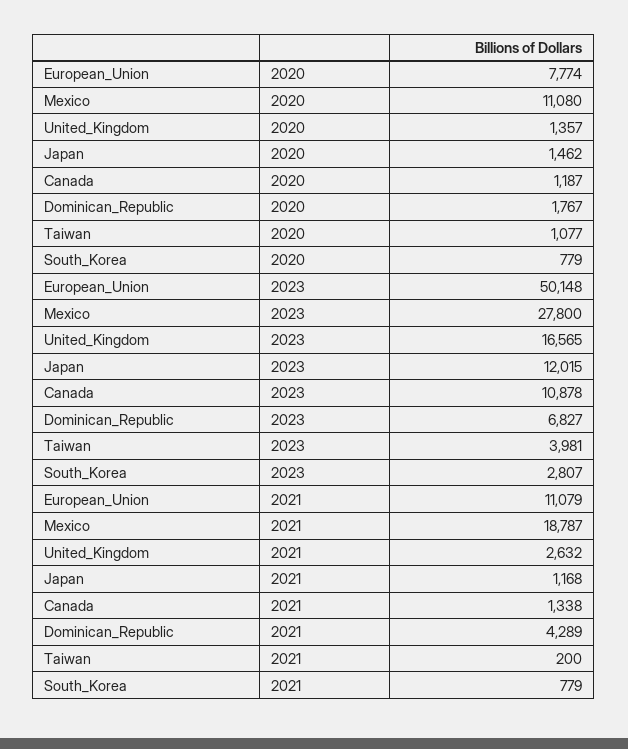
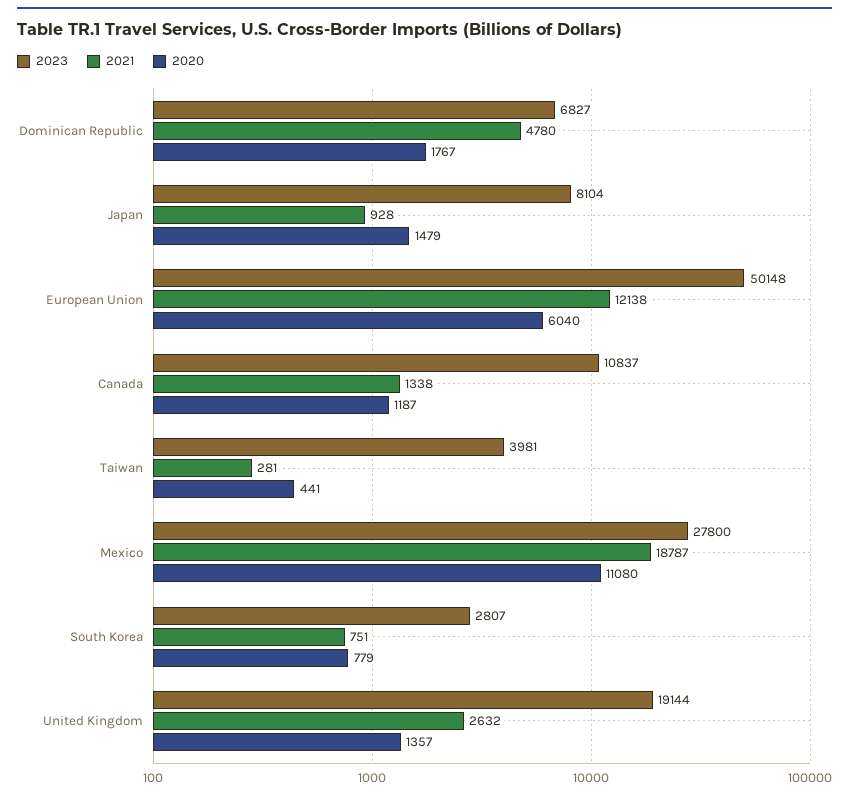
  {
    "2020": {
-     "European_Union": 7774,
+     "European_Union": 6040,
      "Mexico": 11080,
      "United_Kingdom": 1357,
-     "Japan": 1462,
+     "Japan": 1479,
      "Canada": 1187,
      "Dominican_Republic": 1767,
-     "Taiwan": 1077,
+     "Taiwan": 441,
      "South_Korea": 779
    },
    "2023": {
      "European_Union": 50148,
      "Mexico": 27800,
-     "United_Kingdom": 16565,
+     "United_Kingdom": 19144,
-     "Japan": 12015,
+     "Japan": 8104,
-     "Canada": 10878,
+     "Canada": 10837,
      "Dominican_Republic": 6827,
      "Taiwan": 3981,
      "South_Korea": 2807
    },
    "2021": {
-     "European_Union": 11079,
+     "European_Union": 12138,
      "Mexico": 18787,
      "United_Kingdom": 2632,
-     "Japan": 1168,
+     "Japan": 928,
      "Canada": 1338,
-     "Dominican_Republic": 4289,
+     "Dominican_Republic": 4780,
-     "Taiwan": 200,
+     "Taiwan": 281,
-     "South_Korea": 779
+     "South_Korea": 751
    }
  }

